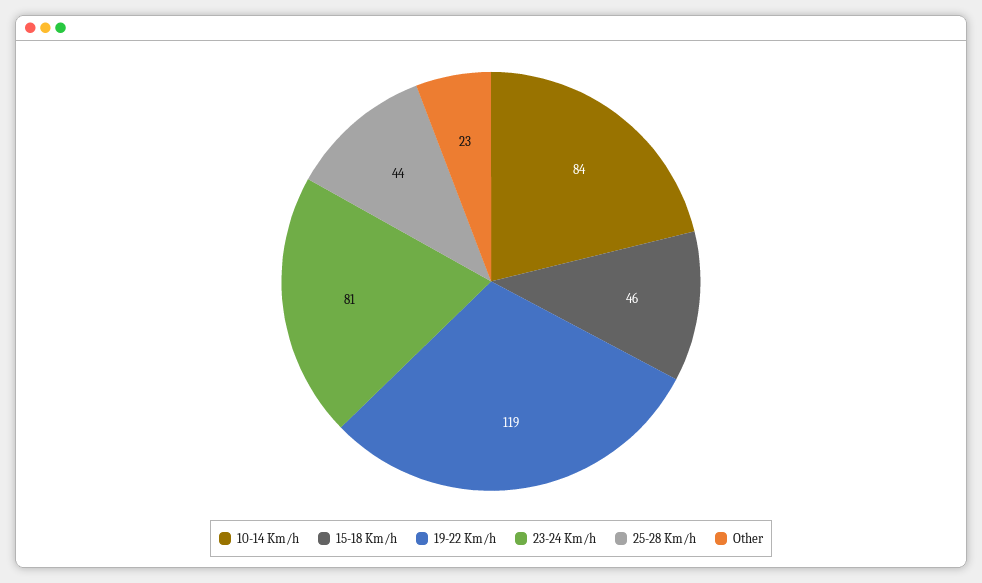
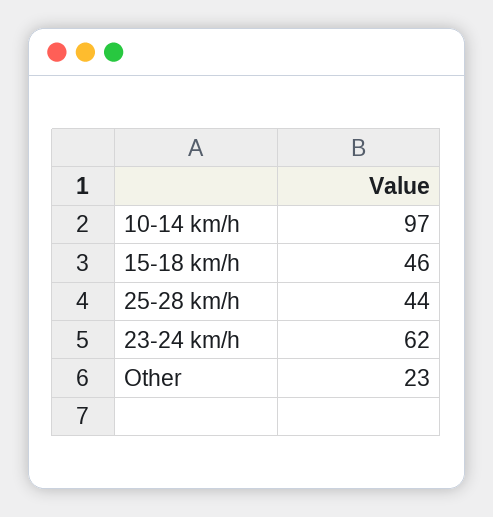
  {
-   "10-14 Km/h": 84,
+   "10-14 Km/h": 97,
    "15-18 Km/h": 46,
-   "19-22 Km/h": 119,
-   "23-24 Km/h": 81,
+   "23-24 Km/h": 62,
    "25-28 Km/h": 44,
    "Other": 23
  }

